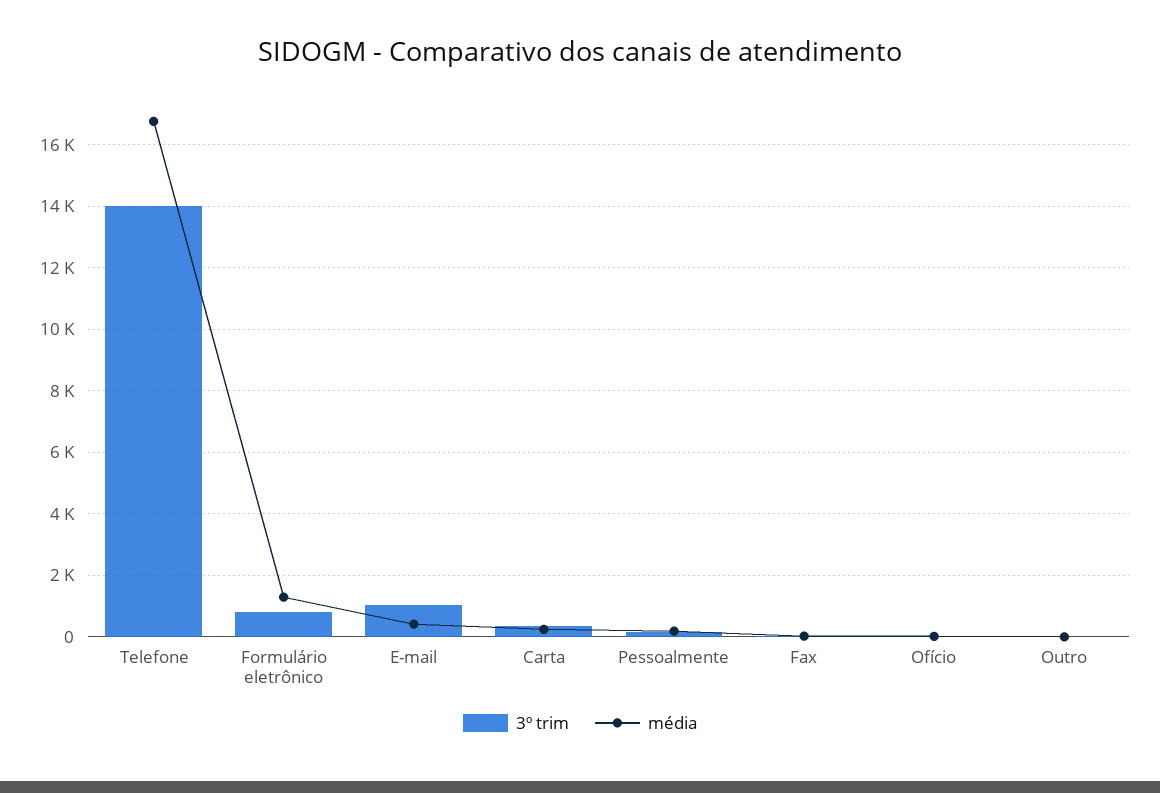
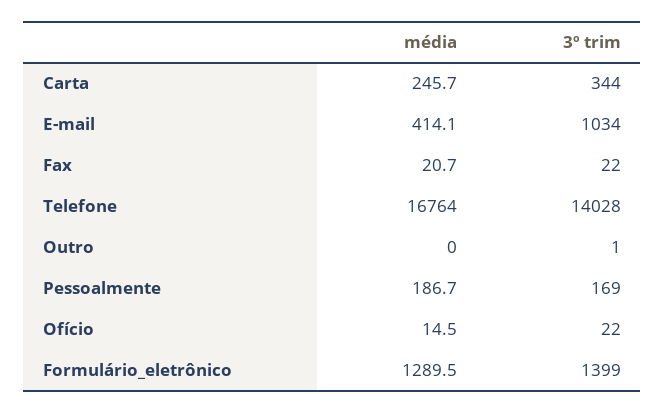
  {
    "3º trim": {
      "Telefone": 14028,
-     "Formulário eletrônico": 800,
+     "Formulário eletrônico": 1399,
      "E-mail": 1034,
      "Carta": 344,
      "Pessoalmente": 169,
      "Fax": 22,
      "Ofício": 22,
      "Outro": 1
    },
    "média": {
      "Telefone": 16764,
      "Formulário eletrônico": 1289.5,
      "E-mail": 414.1,
      "Carta": 245.7,
      "Pessoalmente": 186.7,
      "Fax": 20.7,
      "Ofício": 14.5,
      "Outro": 0
    }
  }

